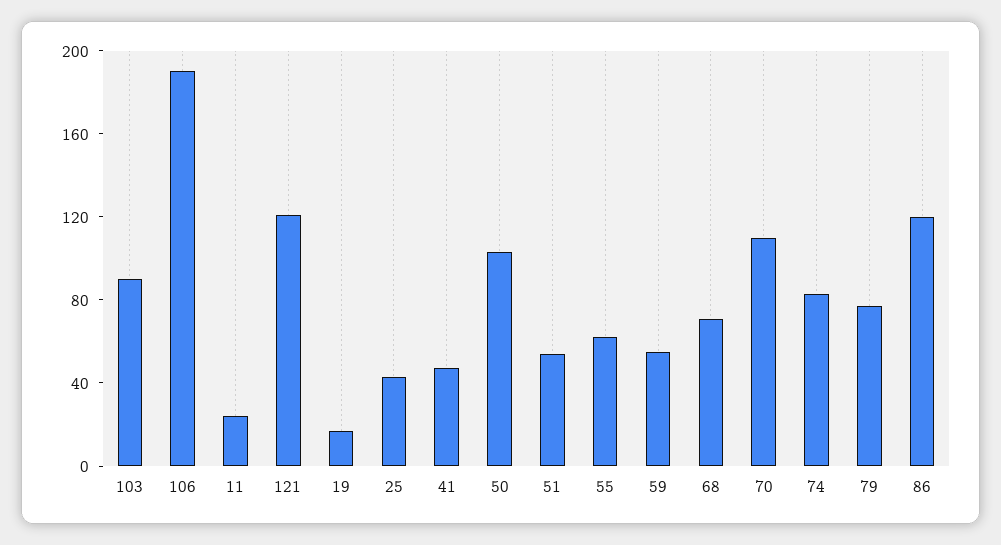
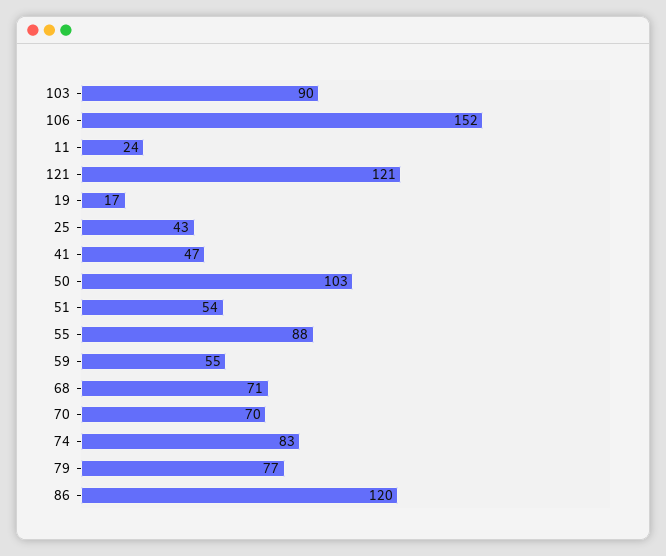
  {
    "103": 90,
-   "106": 190,
+   "106": 152,
    "11": 24,
    "121": 121,
    "19": 17,
    "25": 43,
    "41": 47,
    "50": 103,
    "51": 54,
-   "55": 60,
+   "55": 88,
    "59": 55,
    "68": 71,
-   "70": 110,
+   "70": 70,
    "74": 83,
    "79": 77,
    "86": 120
  }

